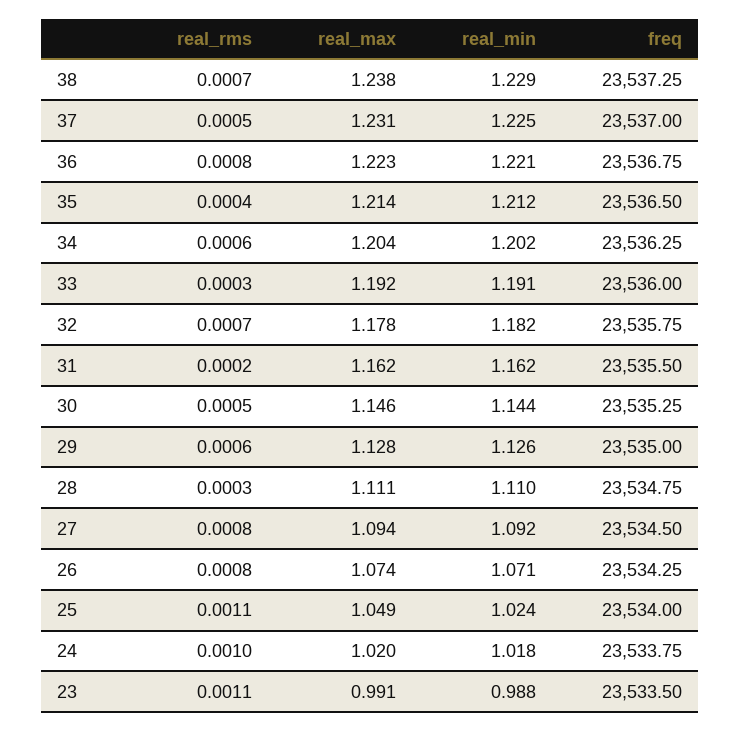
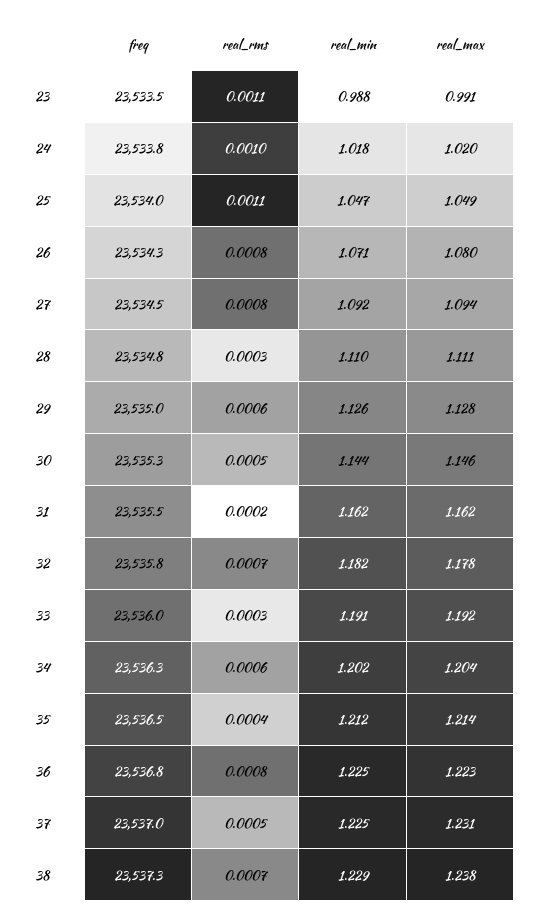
  {
    "real_rms": {
      "38": 0.0007,
      "37": 0.0005,
      "36": 0.0008,
      "35": 0.0004,
      "34": 0.0006,
      "33": 0.0003,
      "32": 0.0007,
      "31": 0.0002,
      "30": 0.0005,
      "29": 0.0006,
      "28": 0.0003,
      "27": 0.0008,
      "26": 0.0008,
      "25": 0.0011,
      "24": 0.001,
      "23": 0.0011
    },
    "real_max": {
      "38": 1.238,
      "37": 1.231,
      "36": 1.223,
      "35": 1.214,
      "34": 1.204,
      "33": 1.192,
      "32": 1.178,
      "31": 1.162,
      "30": 1.146,
      "29": 1.128,
      "28": 1.111,
      "27": 1.094,
-     "26": 1.074,
+     "26": 1.08,
      "25": 1.049,
      "24": 1.02,
      "23": 0.991
    },
    "real_min": {
      "38": 1.229,
      "37": 1.225,
-     "36": 1.221,
+     "36": 1.225,
      "35": 1.212,
      "34": 1.202,
      "33": 1.191,
      "32": 1.182,
      "31": 1.162,
      "30": 1.144,
      "29": 1.126,
      "28": 1.11,
      "27": 1.092,
      "26": 1.071,
-     "25": 1.024,
+     "25": 1.047,
      "24": 1.018,
      "23": 0.988
    },
    "freq": {
      "38": 23537.25,
      "37": 23537,
      "36": 23536.75,
      "35": 23536.5,
      "34": 23536.25,
      "33": 23536,
      "32": 23535.75,
      "31": 23535.5,
      "30": 23535.25,
      "29": 23535,
      "28": 23534.75,
      "27": 23534.5,
      "26": 23534.25,
      "25": 23534,
      "24": 23533.75,
      "23": 23533.5
    }
  }

